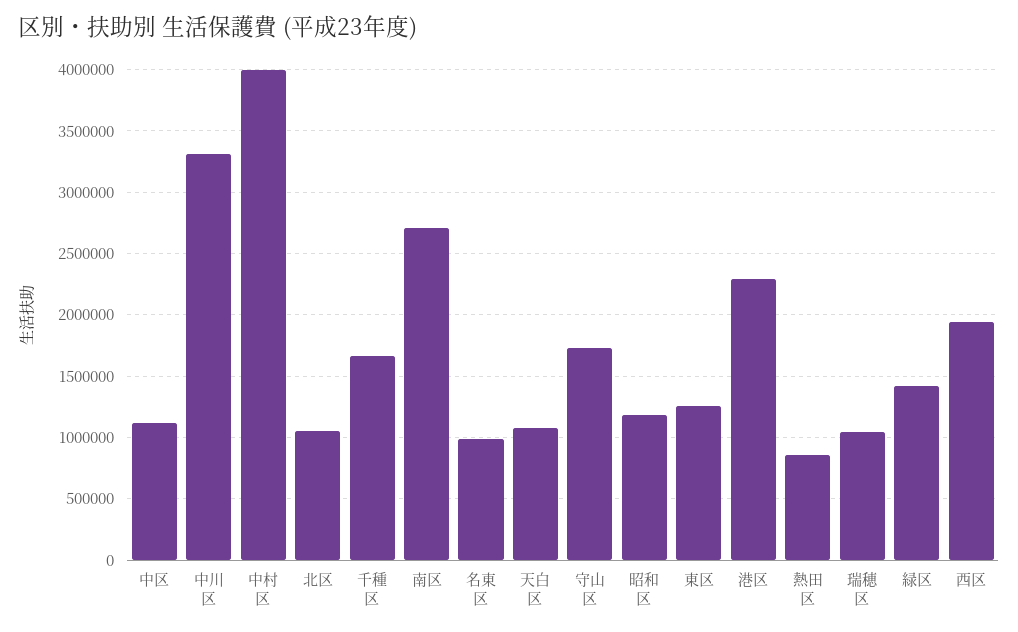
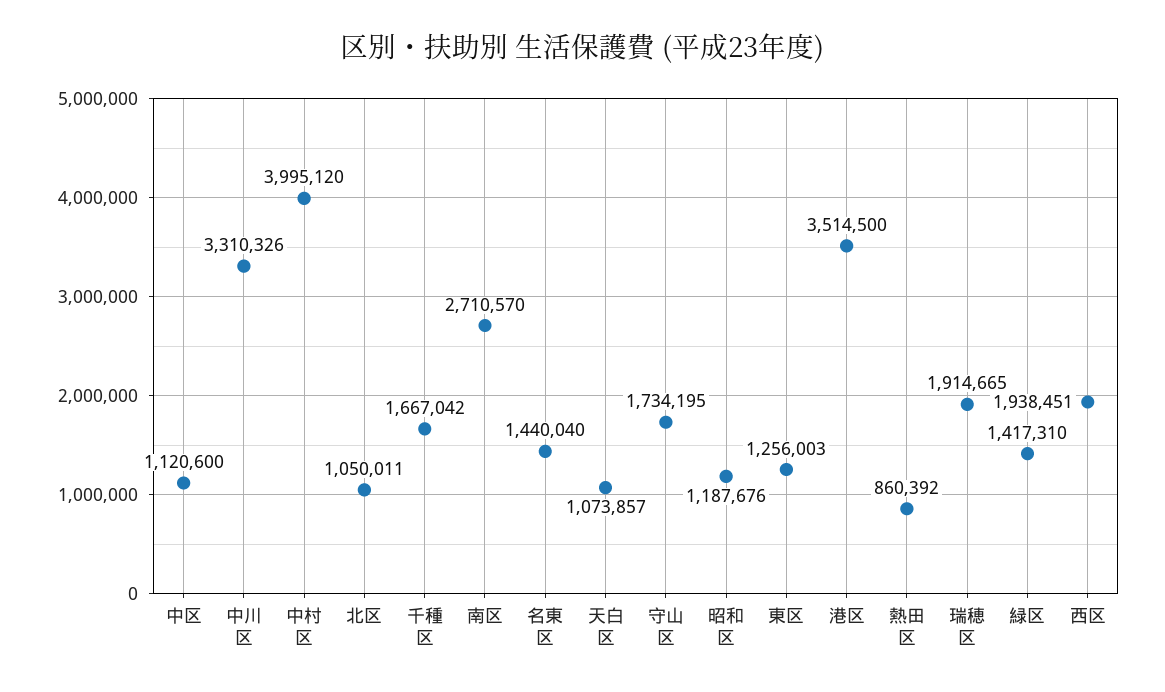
  {
    "中区": 1120600,
    "中川区": 3310326,
    "中村区": 3995120,
    "北区": 1050011,
    "千種区": 1667042,
    "南区": 2710570,
-   "名東区": 1000000,
+   "名東区": 1440040,
    "天白区": 1073857,
    "守山区": 1734195,
    "昭和区": 1187676,
    "東区": 1256003,
-   "港区": 2300000,
+   "港区": 3514500,
    "熱田区": 860392,
-   "瑞穂区": 1050000,
+   "瑞穂区": 1914665,
    "緑区": 1417310,
    "西区": 1938451
  }

